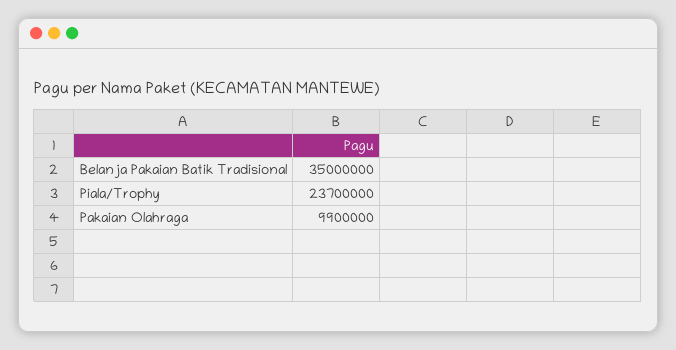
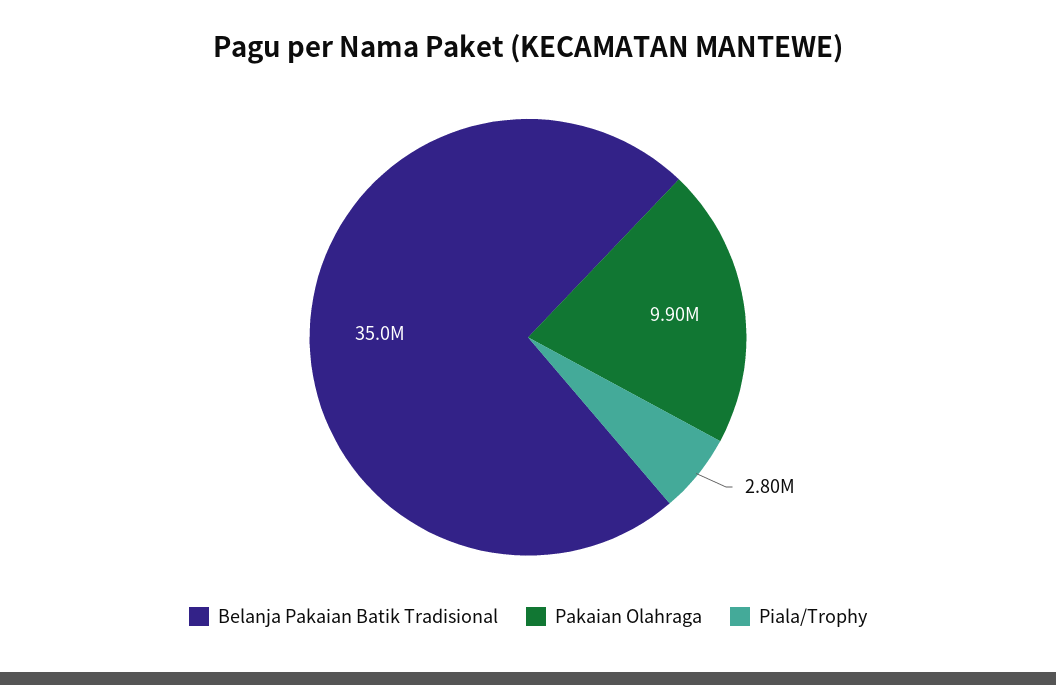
  {
    "Belanja Pakaian Batik Tradisional": 35000000,
-   "Piala/Trophy": 23700000,
+   "Piala/Trophy": 2800000,
    "Pakaian Olahraga": 9900000
  }

